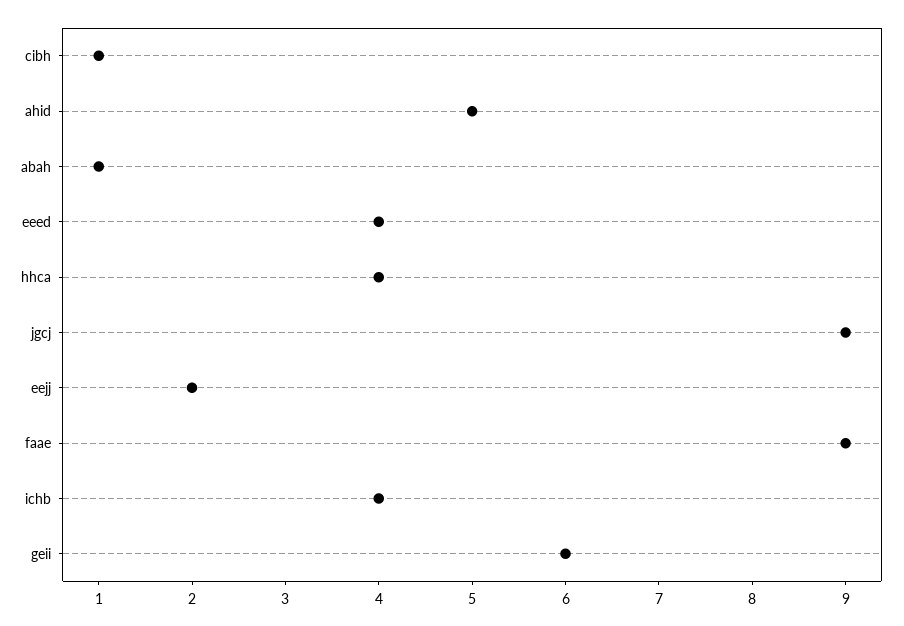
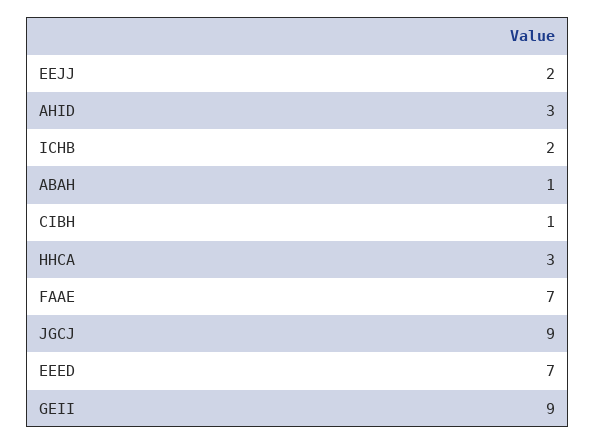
  {
    "cibh": 1,
-   "ahid": 5,
+   "ahid": 3,
    "abah": 1,
-   "eeed": 4,
+   "eeed": 7,
-   "hhca": 4,
+   "hhca": 3,
    "jgcj": 9,
    "eejj": 2,
-   "faae": 9,
+   "faae": 7,
-   "ichb": 4,
+   "ichb": 2,
-   "geii": 6
+   "geii": 9
  }

